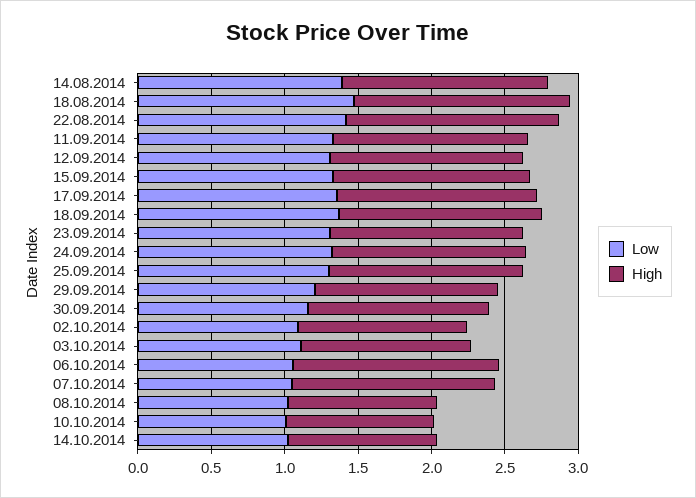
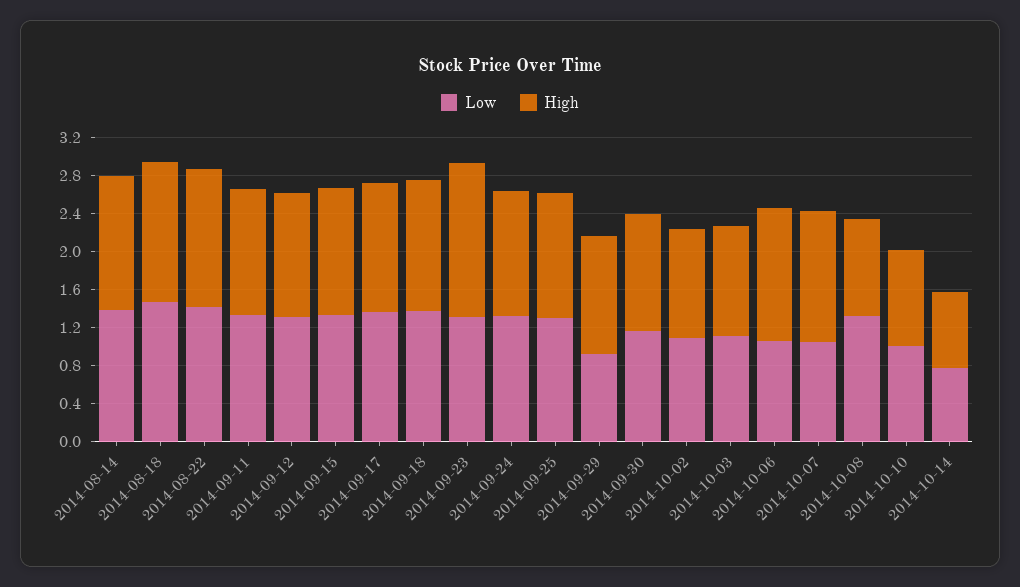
  {
    "Low": {
      "14.08.2014": 1.4,
      "18.08.2014": 1.5,
      "22.08.2014": 1.4,
      "11.09.2014": 1.3,
      "12.09.2014": 1.3,
      "15.09.2014": 1.3,
      "17.09.2014": 1.4,
      "18.09.2014": 1.4,
      "23.09.2014": 1.3,
      "24.09.2014": 1.3,
      "25.09.2014": 1.3,
-     "29.09.2014": 1.2,
+     "29.09.2014": 0.9,
      "30.09.2014": 1.2,
      "02.10.2014": 1.1,
      "03.10.2014": 1.1,
      "06.10.2014": 1.1,
      "07.10.2014": 1.1,
-     "08.10.2014": 1,
+     "08.10.2014": 1.3,
      "10.10.2014": 1,
-     "14.10.2014": 1
+     "14.10.2014": 0.8
    },
    "High": {
      "14.08.2014": 1.4,
      "18.08.2014": 1.5,
      "22.08.2014": 1.5,
      "11.09.2014": 1.3,
      "12.09.2014": 1.3,
      "15.09.2014": 1.3,
      "17.09.2014": 1.4,
      "18.09.2014": 1.4,
-     "23.09.2014": 1.3,
+     "23.09.2014": 1.6,
      "24.09.2014": 1.3,
      "25.09.2014": 1.3,
      "29.09.2014": 1.2,
      "30.09.2014": 1.2,
      "02.10.2014": 1.2,
      "03.10.2014": 1.2,
      "06.10.2014": 1.4,
      "07.10.2014": 1.4,
      "08.10.2014": 1,
      "10.10.2014": 1,
-     "14.10.2014": 1
+     "14.10.2014": 0.8
    }
  }

